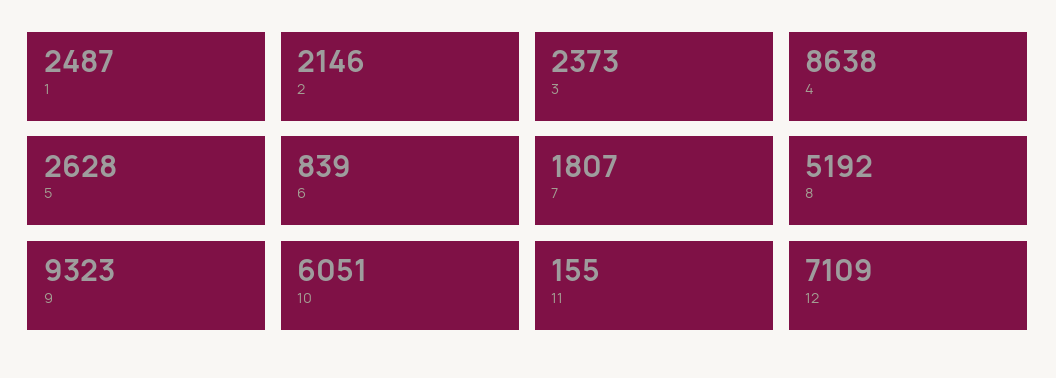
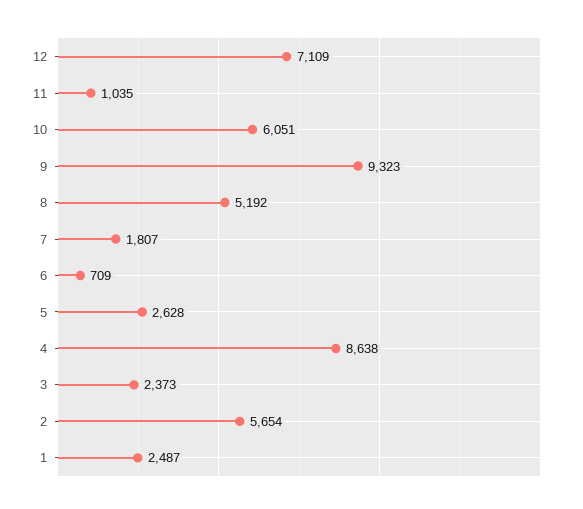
  {
    "1": 2487,
-   "2": 2146,
+   "2": 5654,
    "3": 2373,
    "4": 8638,
    "5": 2628,
-   "6": 839,
+   "6": 709,
    "7": 1807,
    "8": 5192,
    "9": 9323,
    "10": 6051,
-   "11": 155,
+   "11": 1035,
    "12": 7109
  }

